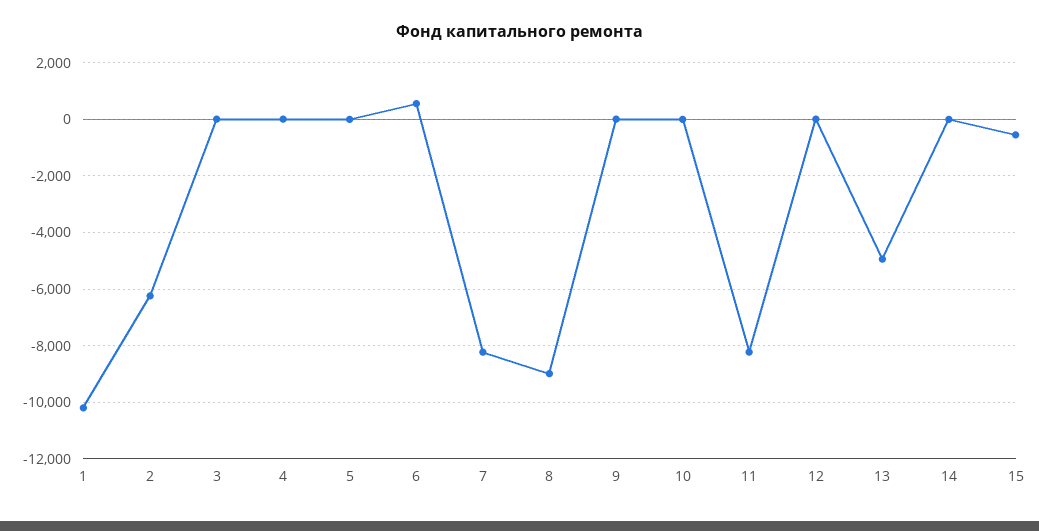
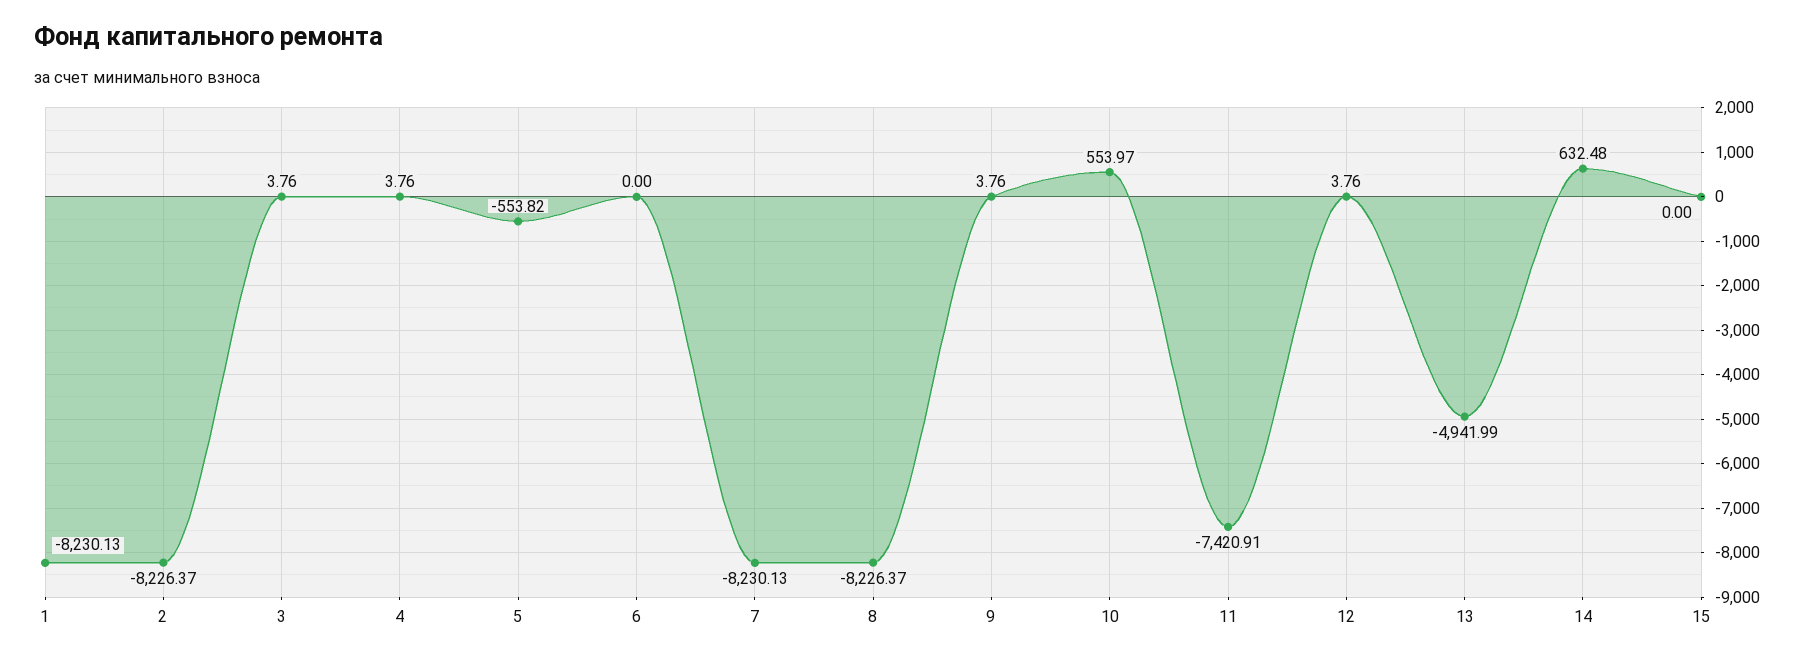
  {
-   "1": -10250,
+   "1": -8230.13,
-   "2": -6250,
+   "2": -8226.37,
    "3": 3.76,
    "4": 3.76,
-   "5": 0,
+   "5": -553.82,
-   "6": 500,
+   "6": 0,
    "7": -8230.13,
-   "8": -9000,
+   "8": -8226.37,
    "9": 3.76,
-   "10": 0,
+   "10": 553.97,
-   "11": -8250,
+   "11": -7420.91,
    "12": 3.76,
    "13": -4941.99,
-   "14": 0,
+   "14": 632.48,
-   "15": -500
+   "15": 0
  }

